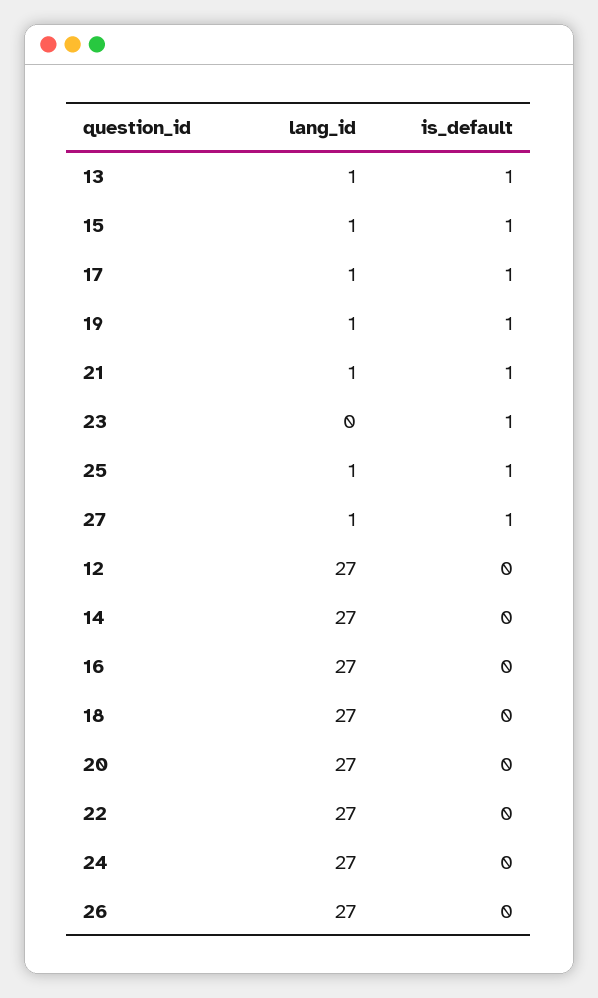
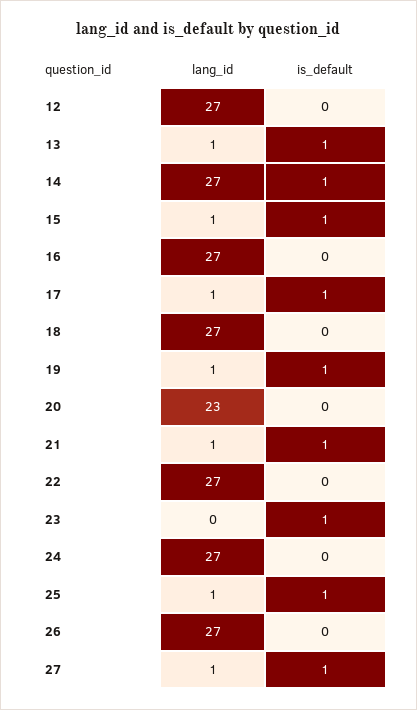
  {
    "lang_id": {
      "13": 1,
      "15": 1,
      "17": 1,
      "19": 1,
      "21": 1,
      "23": 0,
      "25": 1,
      "27": 1,
      "12": 27,
      "14": 27,
      "16": 27,
      "18": 27,
-     "20": 27,
+     "20": 23,
      "22": 27,
      "24": 27,
      "26": 27
    },
    "is_default": {
      "13": 1,
      "15": 1,
      "17": 1,
      "19": 1,
      "21": 1,
      "23": 1,
      "25": 1,
      "27": 1,
      "12": 0,
-     "14": 0,
+     "14": 1,
      "16": 0,
      "18": 0,
      "20": 0,
      "22": 0,
      "24": 0,
      "26": 0
    }
  }

